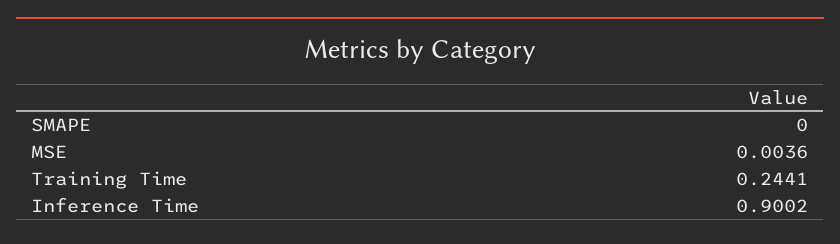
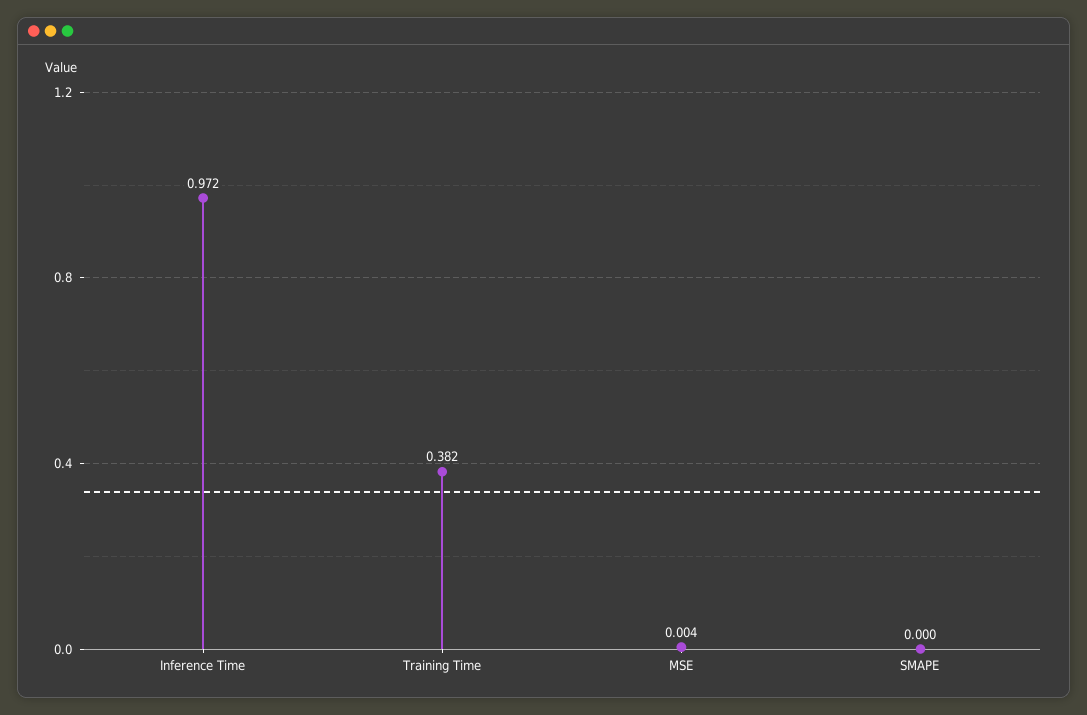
  {
    "SMAPE": 0,
    "MSE": 0.0036,
-   "Training Time": 0.2441,
+   "Training Time": 0.382,
-   "Inference Time": 0.9002
+   "Inference Time": 0.972
  }

